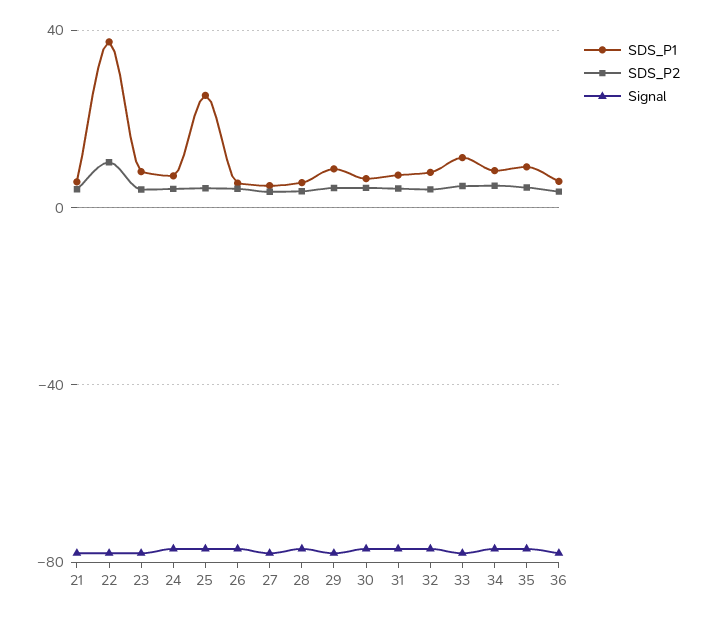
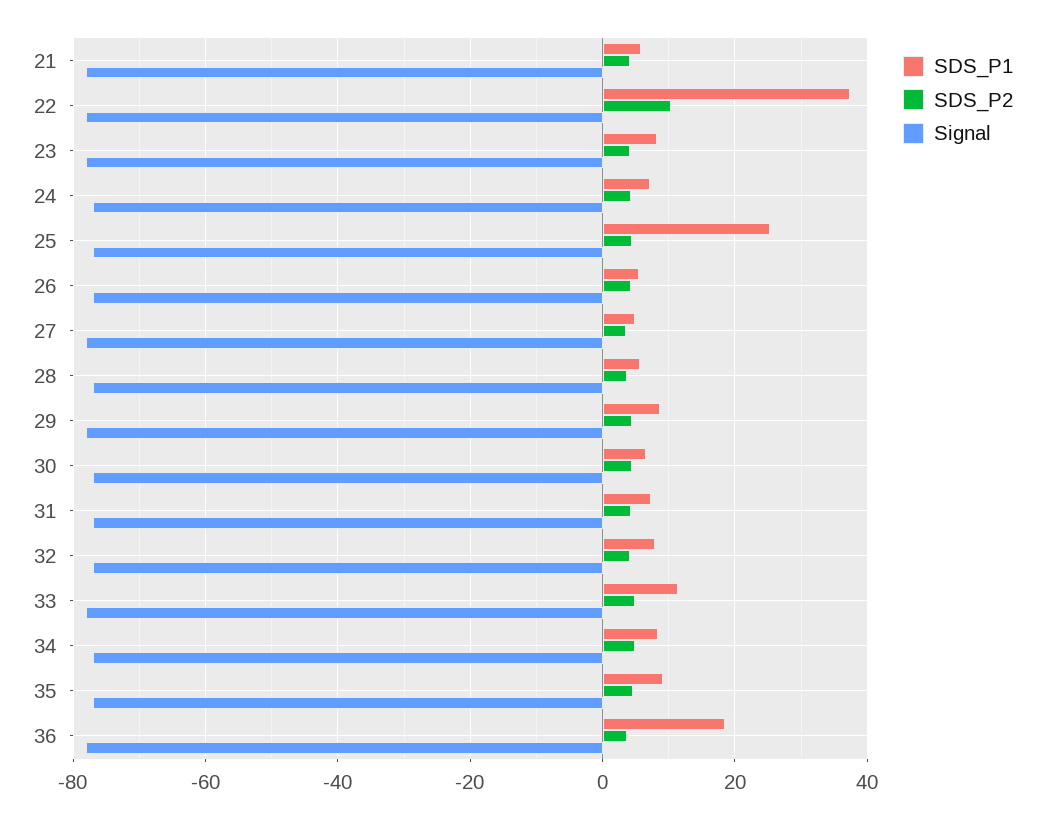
  {
    "SDS_P1": {
      "21": 6,
      "22": 38,
      "23": 8,
      "24": 8,
      "25": 26,
      "26": 6,
      "27": 4,
      "28": 6,
      "29": 8,
      "30": 6,
      "31": 8,
      "32": 8,
      "33": 12,
      "34": 8,
      "35": 10,
-     "36": 5
+     "36": 18
    },
    "SDS_P2": {
      "21": 4,
      "22": 10,
      "23": 4,
      "24": 4,
      "25": 4,
      "26": 4,
      "27": 4,
      "28": 4,
      "29": 4,
      "30": 4,
      "31": 4,
      "32": 4,
      "33": 4,
      "34": 4,
      "35": 4,
      "36": 4
    },
    "Signal": {
      "21": -78,
      "22": -78,
      "23": -78,
      "24": -78,
      "25": -78,
      "26": -78,
      "27": -78,
      "28": -78,
      "29": -78,
      "30": -78,
      "31": -78,
      "32": -78,
      "33": -78,
      "34": -78,
      "35": -78,
      "36": -78
    }
  }

